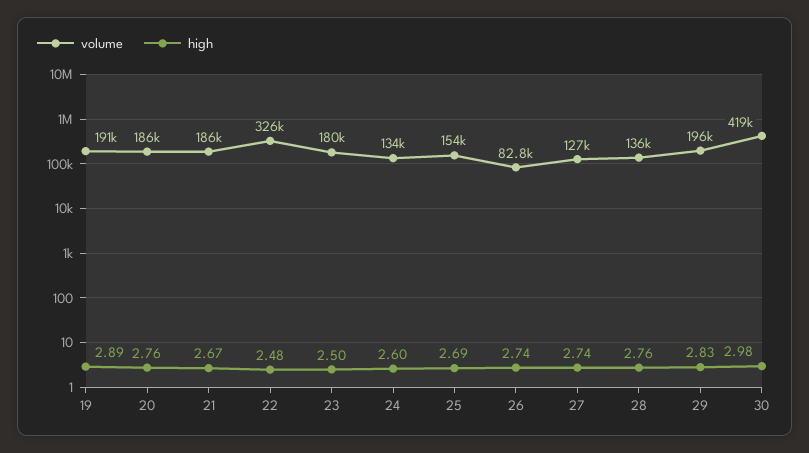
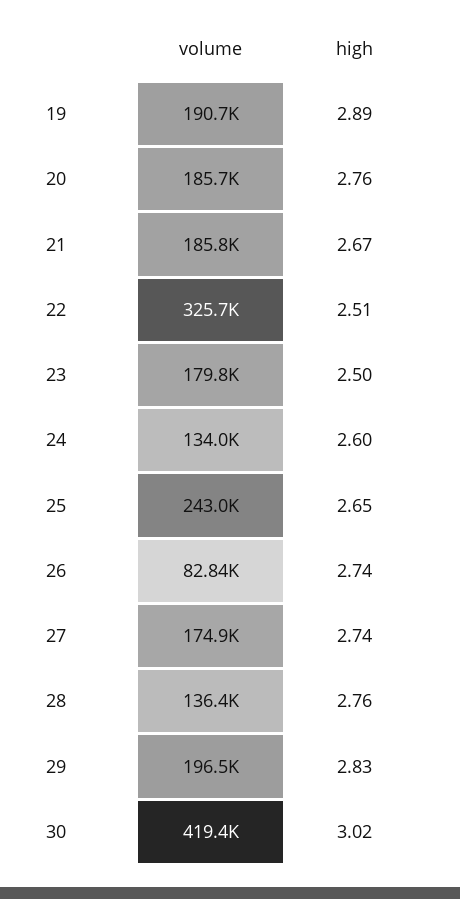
  {
    "volume": {
      "19": 190700,
      "20": 185700,
      "21": 185800,
      "22": 325700,
      "23": 179800,
      "24": 134000,
-     "25": 154000,
+     "25": 243000,
      "26": 82840,
-     "27": 127000,
+     "27": 174900,
      "28": 136400,
      "29": 196500,
      "30": 419400
    },
    "high": {
      "19": 2.89,
      "20": 2.76,
      "21": 2.67,
-     "22": 2.48,
+     "22": 2.51,
      "23": 2.5,
      "24": 2.6,
-     "25": 2.69,
+     "25": 2.65,
      "26": 2.74,
      "27": 2.74,
      "28": 2.76,
      "29": 2.83,
-     "30": 2.98
+     "30": 3.02
    }
  }

